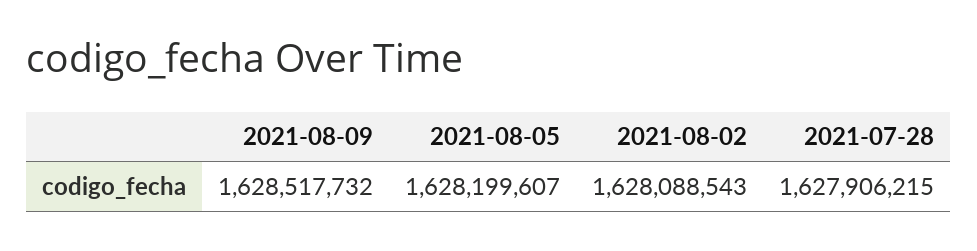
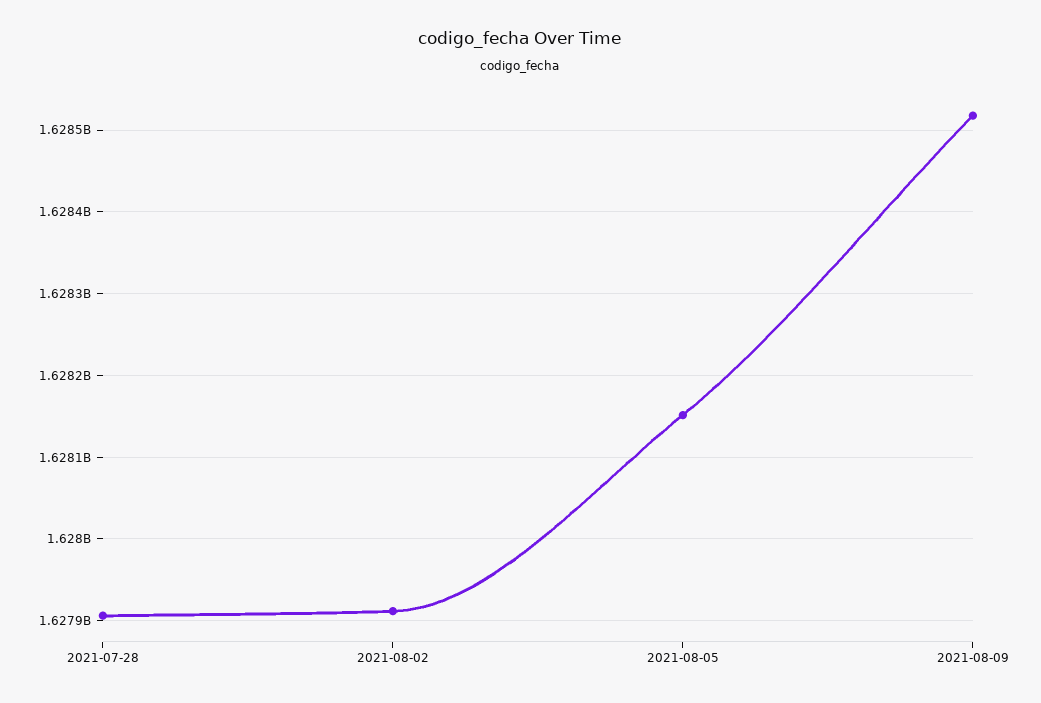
  {
    "2021-08-09": 1628517732,
-   "2021-08-05": 1628199607,
+   "2021-08-05": 1628150000,
-   "2021-08-02": 1628088543,
+   "2021-08-02": 1627910000,
    "2021-07-28": 1627906215
  }

